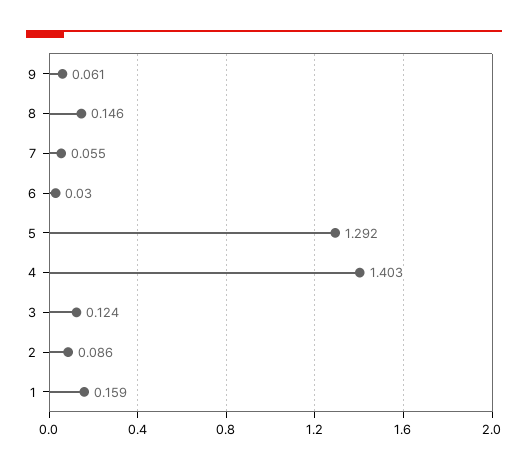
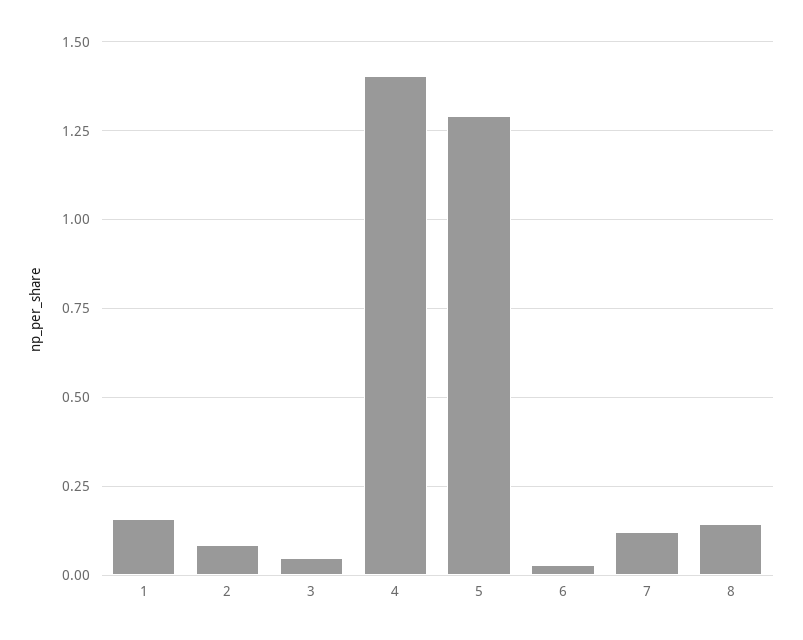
  {
-   "9": 0.061,
    "8": 0.146,
-   "7": 0.055,
+   "7": 0.125,
    "6": 0.03,
    "5": 1.292,
    "4": 1.403,
-   "3": 0.124,
+   "3": 0.05,
    "2": 0.086,
    "1": 0.159
  }

